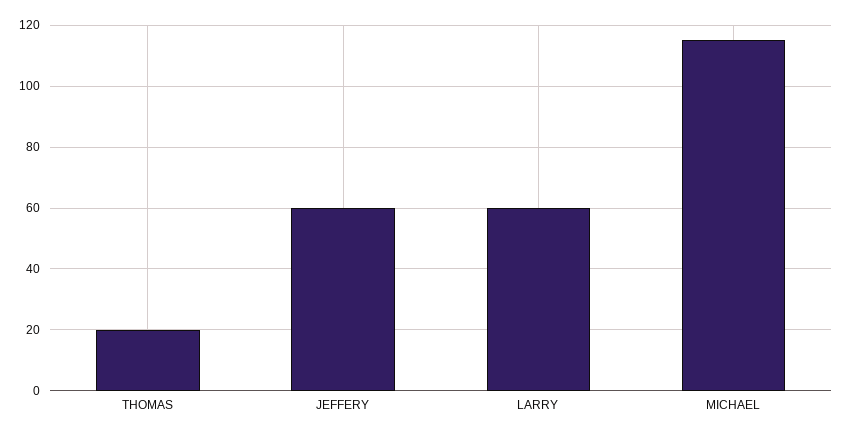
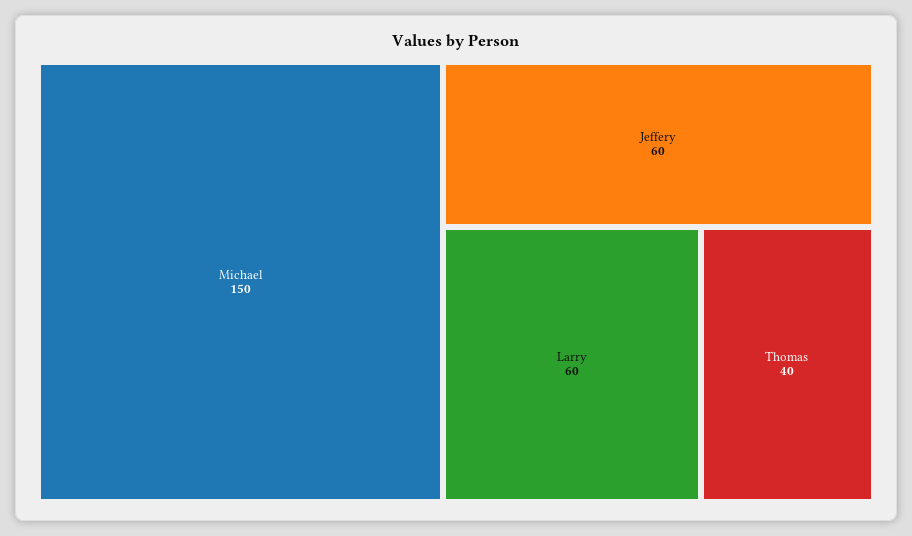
  {
-   "THOMAS": 20,
+   "THOMAS": 40,
    "JEFFERY": 60,
    "LARRY": 60,
-   "MICHAEL": 115
+   "MICHAEL": 150
  }

